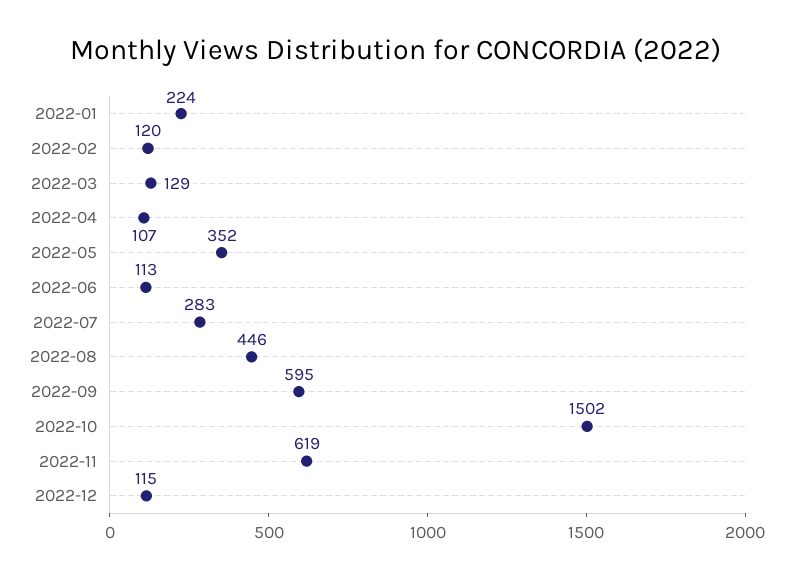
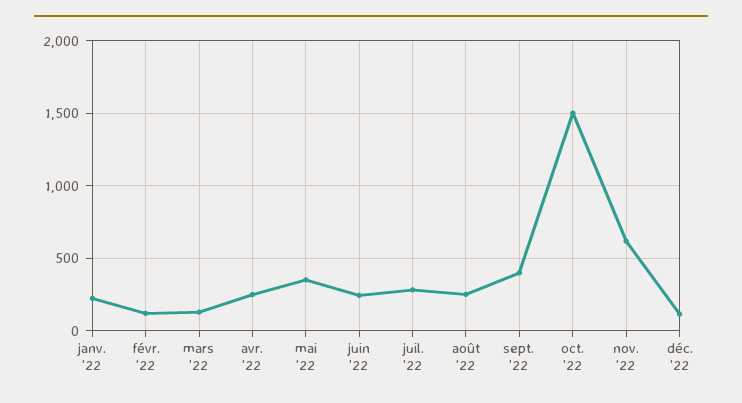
  {
    "2022-01": 224,
    "2022-02": 120,
    "2022-03": 129,
-   "2022-04": 107,
+   "2022-04": 250,
    "2022-05": 352,
-   "2022-06": 113,
+   "2022-06": 250,
    "2022-07": 283,
-   "2022-08": 446,
+   "2022-08": 250,
-   "2022-09": 595,
+   "2022-09": 400,
    "2022-10": 1502,
    "2022-11": 619,
    "2022-12": 115
  }

